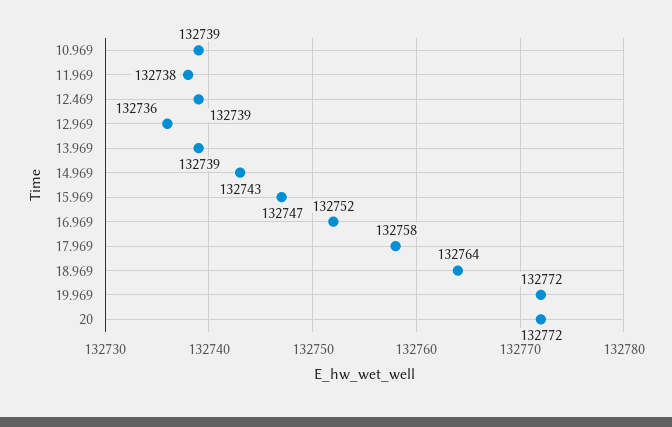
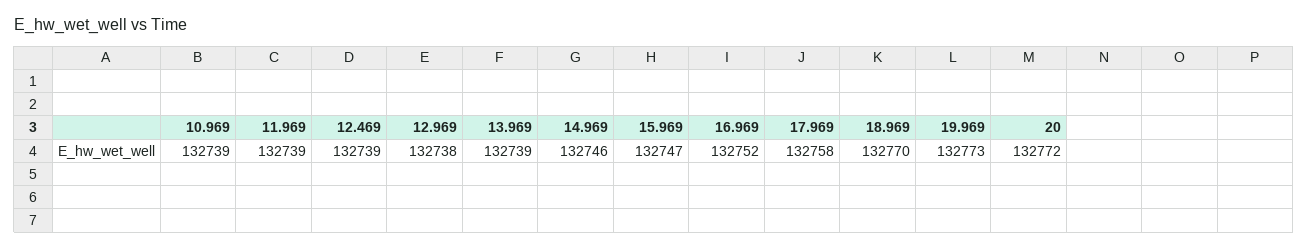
  {
    "10.969": 132739,
-   "11.969": 132738,
+   "11.969": 132739,
    "12.469": 132739,
-   "12.969": 132736,
+   "12.969": 132738,
    "13.969": 132739,
-   "14.969": 132743,
+   "14.969": 132746,
    "15.969": 132747,
    "16.969": 132752,
    "17.969": 132758,
-   "18.969": 132764,
+   "18.969": 132770,
-   "19.969": 132772,
+   "19.969": 132773,
    "20": 132772
  }

